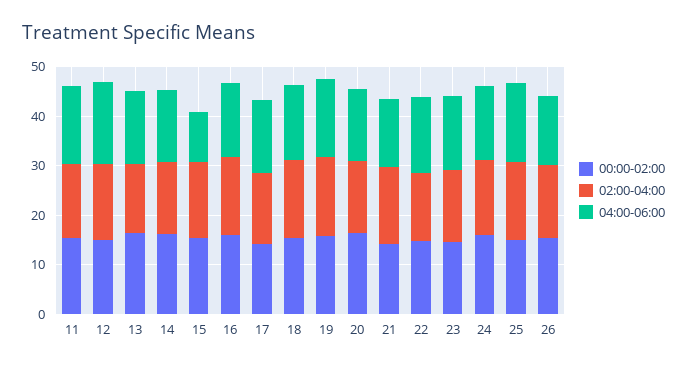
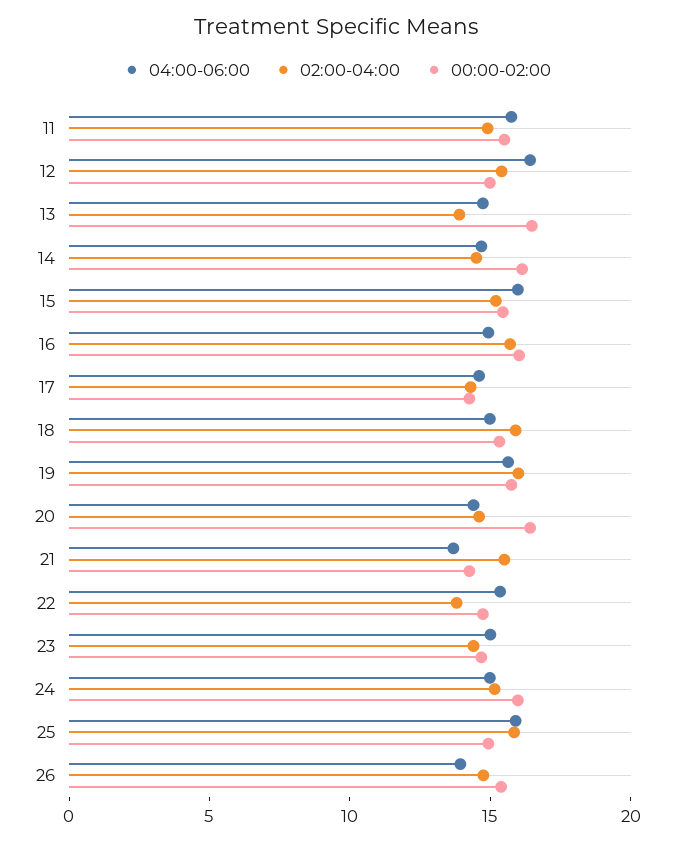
  {
    "00:00-02:00": {
      "11": 16,
      "12": 15,
      "13": 16,
      "14": 16,
      "15": 15,
      "16": 16,
      "17": 14,
      "18": 15,
      "19": 16,
      "20": 16,
      "21": 14,
      "22": 15,
      "23": 15,
      "24": 16,
      "25": 15,
      "26": 15
    },
    "02:00-04:00": {
      "11": 15,
      "12": 15,
      "13": 14,
      "14": 15,
      "15": 15,
      "16": 16,
      "17": 14,
      "18": 16,
      "19": 16,
      "20": 15,
      "21": 16,
      "22": 14,
      "23": 14,
      "24": 15,
      "25": 16,
      "26": 15
    },
    "04:00-06:00": {
      "11": 16,
      "12": 16,
      "13": 15,
      "14": 15,
-     "15": 10,
+     "15": 16,
      "16": 15,
      "17": 15,
      "18": 15,
      "19": 16,
      "20": 14,
      "21": 14,
      "22": 15,
      "23": 15,
      "24": 15,
      "25": 16,
      "26": 14
    }
  }

